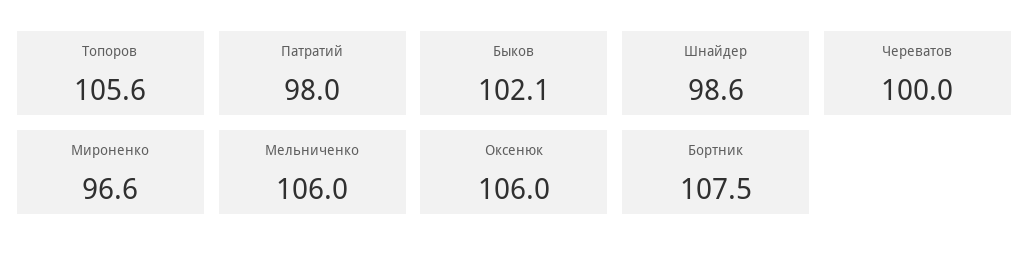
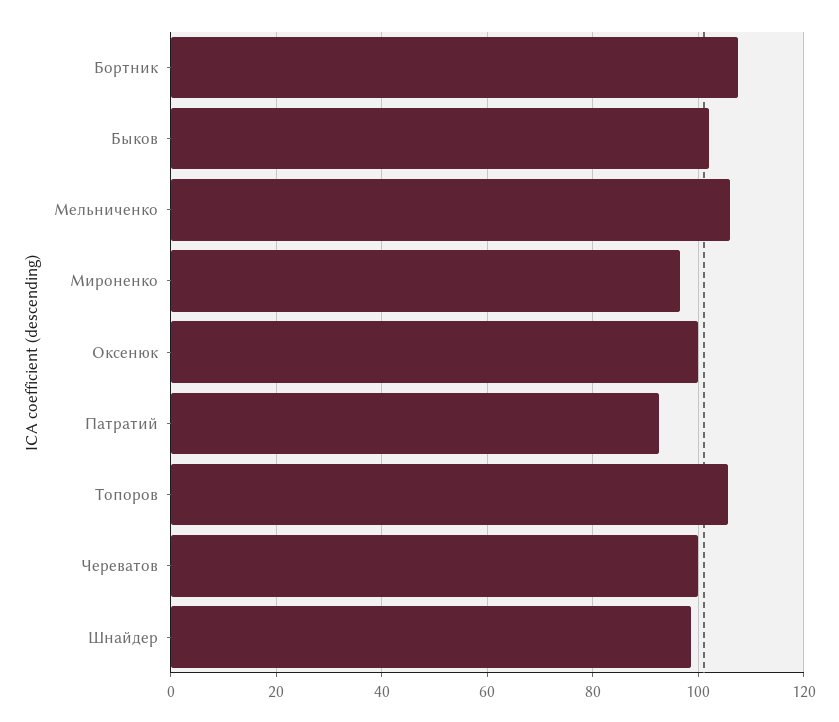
  {
    "Топоров": 105.6,
-   "Патратий": 98,
+   "Патратий": 92,
    "Быков": 102.1,
    "Шнайдер": 98.6,
    "Череватов": 100,
    "Мироненко": 96.6,
    "Мельниченко": 106,
-   "Оксенюк": 106,
+   "Оксенюк": 100,
    "Бортник": 107.5
  }

